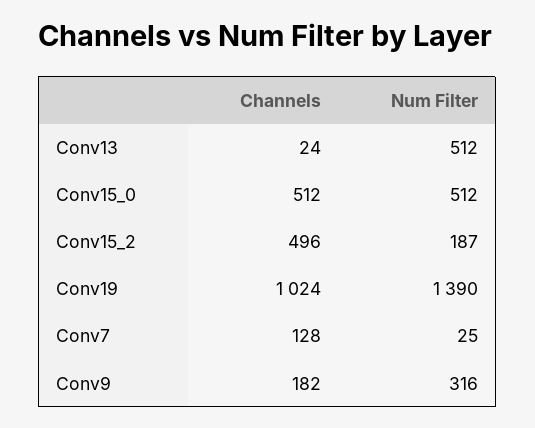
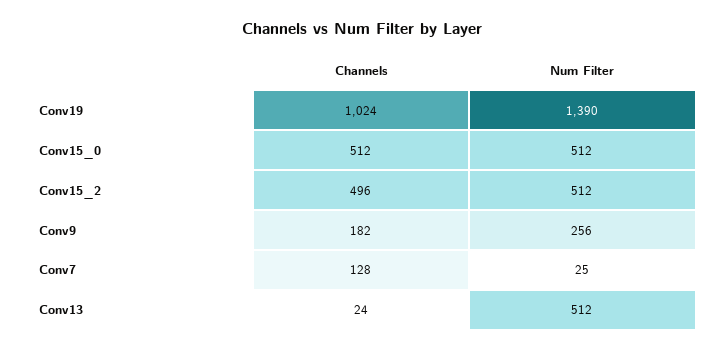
  {
    "Channels": {
      "Conv13": 24,
      "Conv15_0": 512,
      "Conv15_2": 496,
      "Conv19": 1024,
      "Conv7": 128,
      "Conv9": 182
    },
    "Num Filter": {
      "Conv13": 512,
      "Conv15_0": 512,
-     "Conv15_2": 187,
+     "Conv15_2": 512,
      "Conv19": 1390,
      "Conv7": 25,
-     "Conv9": 316
+     "Conv9": 256
    }
  }

